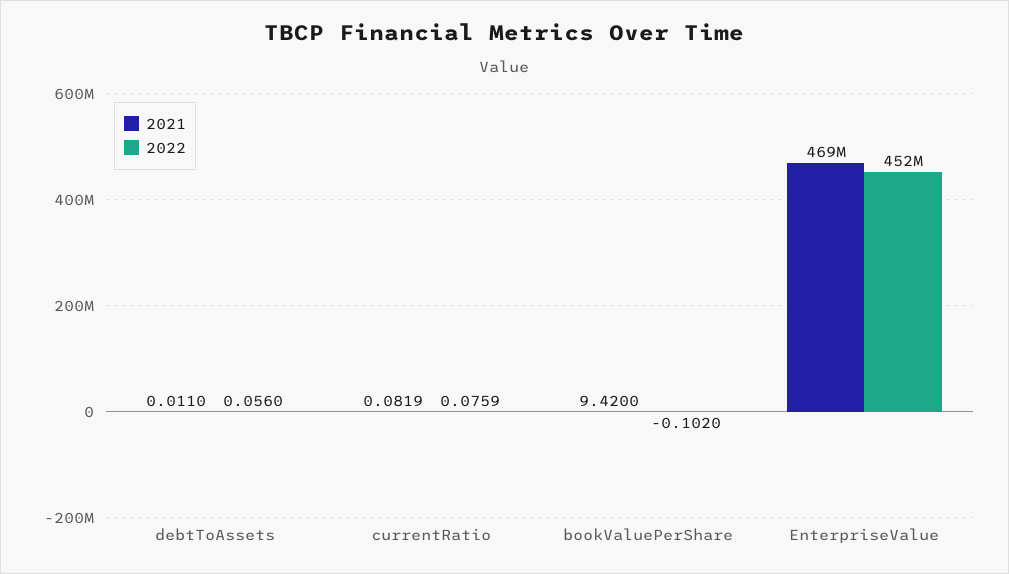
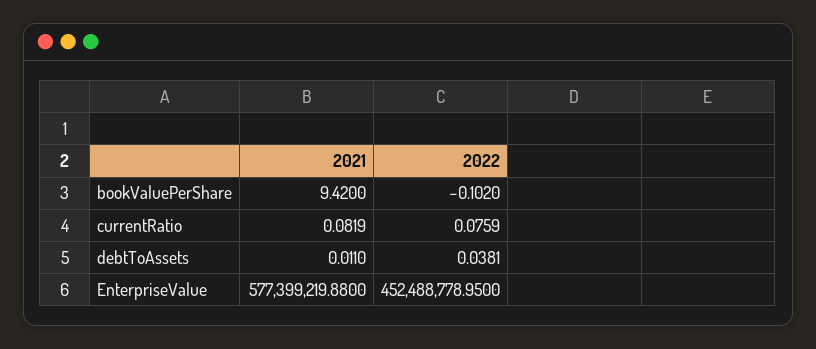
  {
    "2021": {
      "debtToAssets": 0.011,
      "currentRatio": 0.0819,
      "bookValuePerShare": 9.42,
-     "EnterpriseValue": 469000000
+     "EnterpriseValue": 577399219.88
    },
    "2022": {
-     "debtToAssets": 0.056,
+     "debtToAssets": 0.0381,
      "currentRatio": 0.0759,
      "bookValuePerShare": -0.102,
      "EnterpriseValue": 452488778.95
    }
  }

